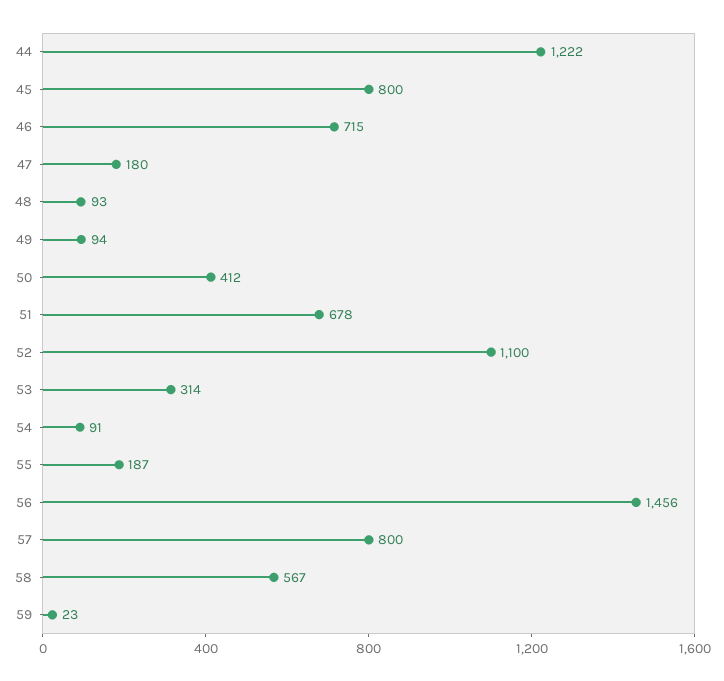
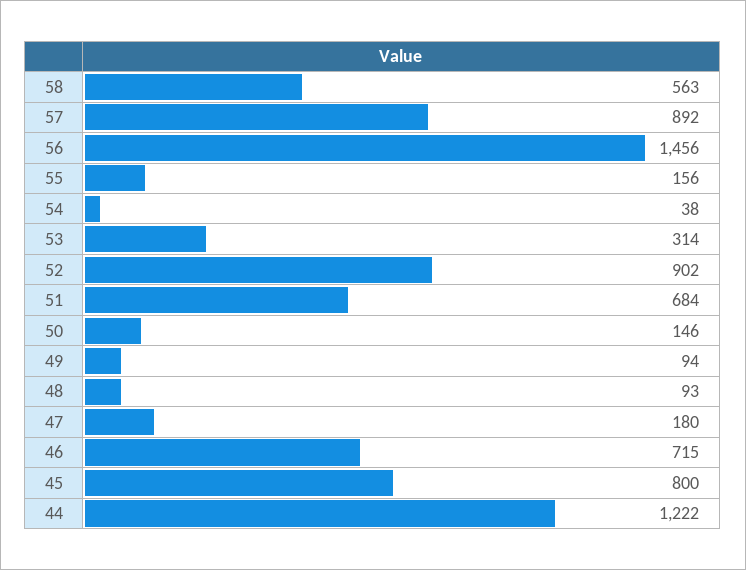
  {
    "44": 1222,
    "45": 800,
    "46": 715,
    "47": 180,
    "48": 93,
    "49": 94,
-   "50": 412,
+   "50": 146,
-   "51": 678,
+   "51": 684,
-   "52": 1100,
+   "52": 902,
    "53": 314,
-   "54": 91,
+   "54": 38,
-   "55": 187,
+   "55": 156,
    "56": 1456,
-   "57": 800,
+   "57": 892,
-   "58": 567,
+   "58": 563
-   "59": 23
  }

